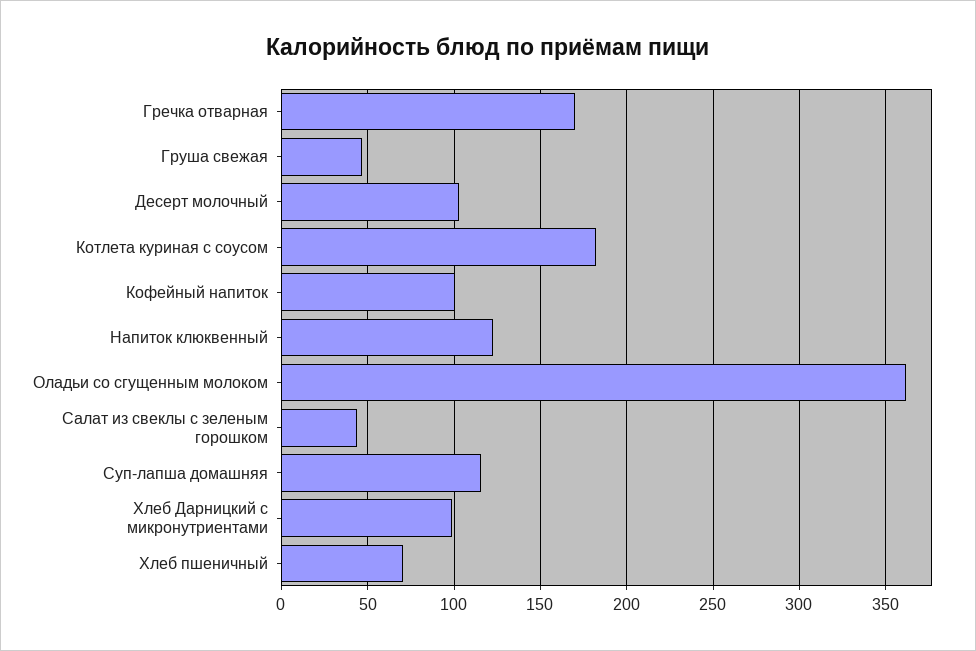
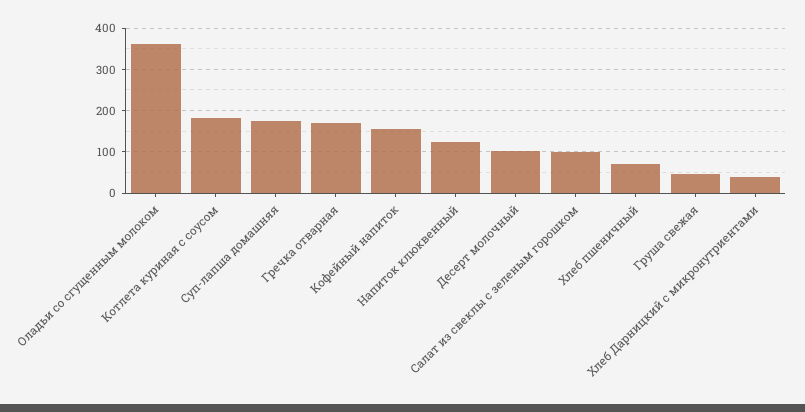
  {
    "Гречка отварная": 170,
    "Груша свежая": 45,
    "Десерт молочный": 105,
    "Котлета куриная с соусом": 180,
-   "Кофейный напиток": 100,
+   "Кофейный напиток": 160,
    "Напиток клюквенный": 125,
    "Оладьи со сгущенным молоком": 360,
-   "Салат из свеклы с зеленым горошком": 45,
+   "Салат из свеклы с зеленым горошком": 100,
-   "Суп-лапша домашняя": 115,
+   "Суп-лапша домашняя": 180,
-   "Хлеб Дарницкий с микронутриентами": 100,
+   "Хлеб Дарницкий с микронутриентами": 40,
    "Хлеб пшеничный": 70
  }

